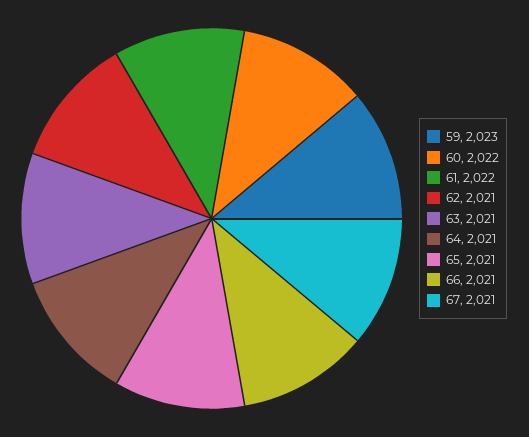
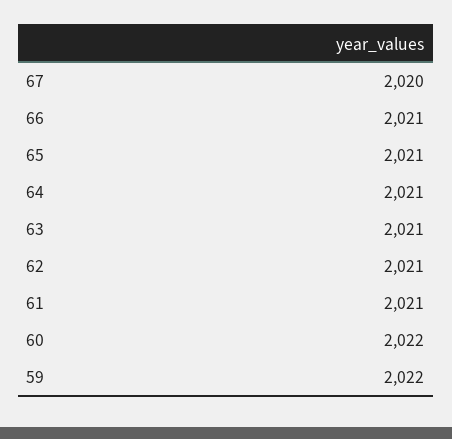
  {
-   "59": 2023,
+   "59": 2022,
    "60": 2022,
-   "61": 2022,
+   "61": 2021,
    "62": 2021,
    "63": 2021,
    "64": 2021,
    "65": 2021,
    "66": 2021,
-   "67": 2021
+   "67": 2020
  }

